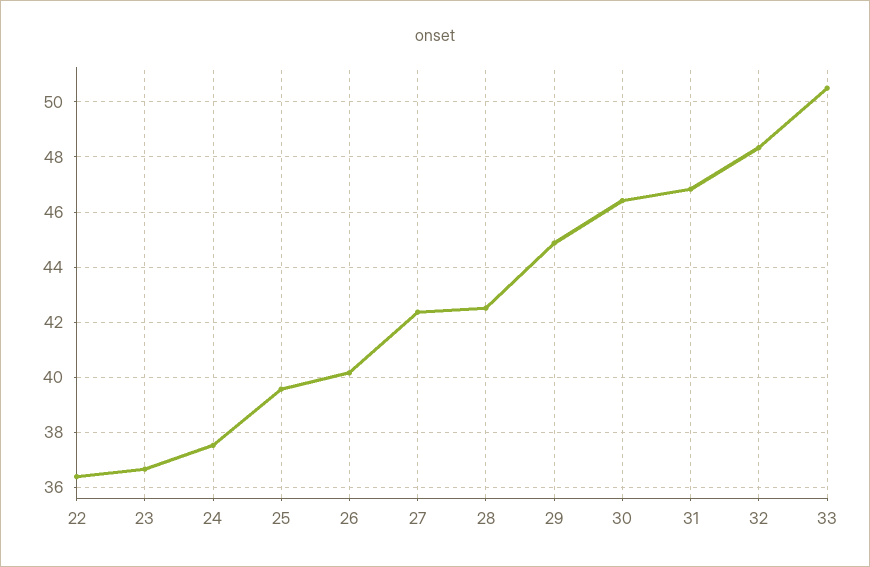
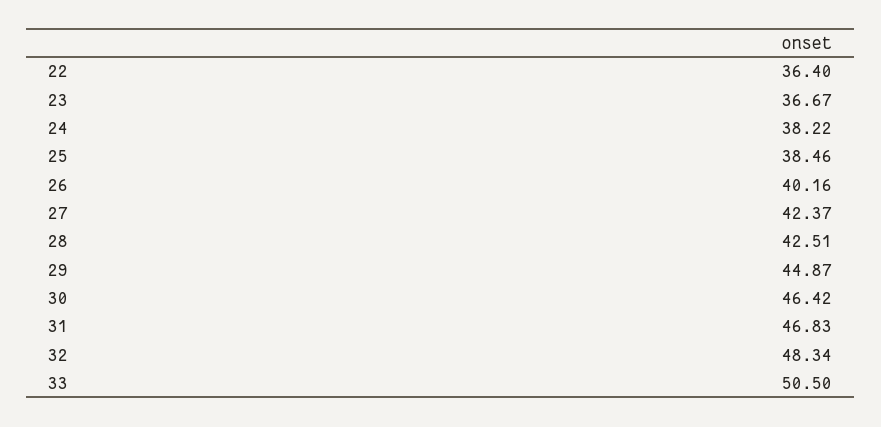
  {
    "22": 36.4,
    "23": 36.67,
-   "24": 37.5,
+   "24": 38.22,
-   "25": 39.5,
+   "25": 38.46,
    "26": 40.16,
    "27": 42.37,
    "28": 42.51,
    "29": 44.87,
    "30": 46.42,
    "31": 46.83,
    "32": 48.34,
    "33": 50.5
  }

